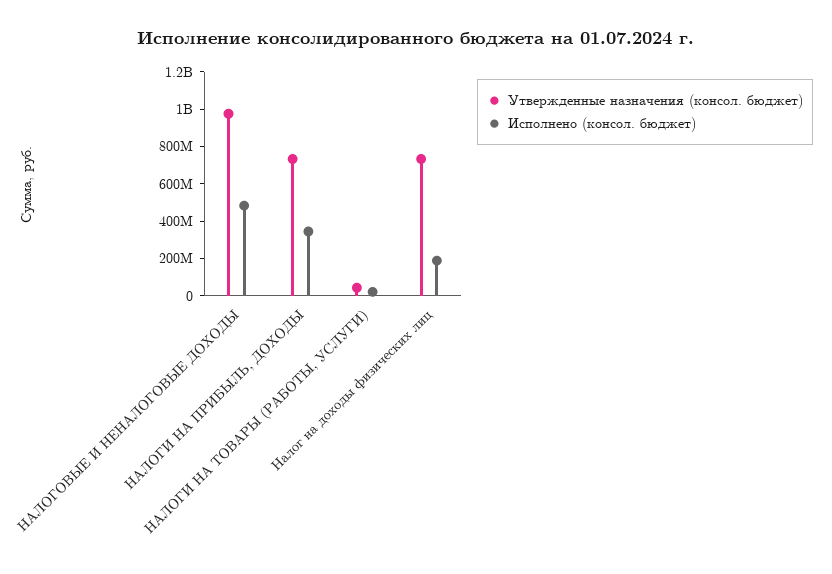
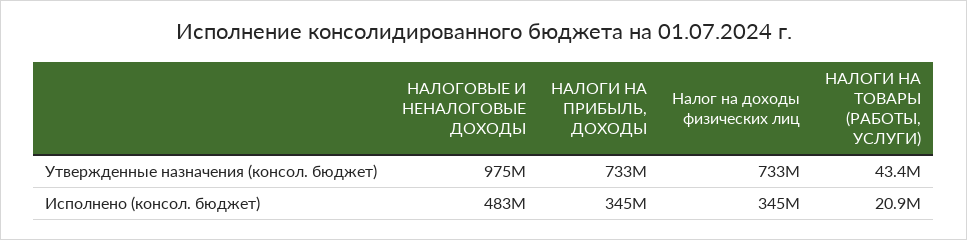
  {
    "Утвержденные назначения (консол. бюджет)": {
      "НАЛОГОВЫЕ И НЕНАЛОГОВЫЕ ДОХОДЫ": 975000000,
      "НАЛОГИ НА ПРИБЫЛЬ, ДОХОДЫ": 733000000,
      "НАЛОГИ НА ТОВАРЫ (РАБОТЫ, УСЛУГИ)": 43400000,
      "Налог на доходы физических лиц": 733000000
    },
    "Исполнено (консол. бюджет)": {
      "НАЛОГОВЫЕ И НЕНАЛОГОВЫЕ ДОХОДЫ": 483000000,
      "НАЛОГИ НА ПРИБЫЛЬ, ДОХОДЫ": 345000000,
      "НАЛОГИ НА ТОВАРЫ (РАБОТЫ, УСЛУГИ)": 20900000,
-     "Налог на доходы физических лиц": 200000000
+     "Налог на доходы физических лиц": 345000000
    }
  }

